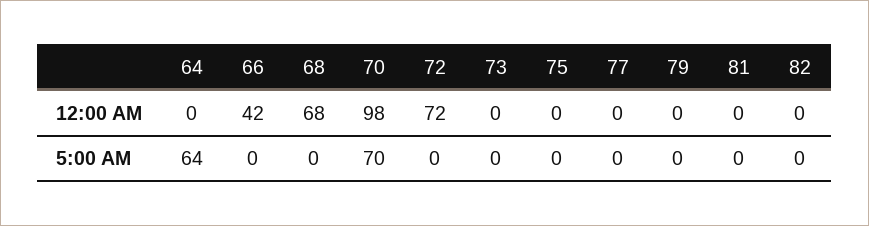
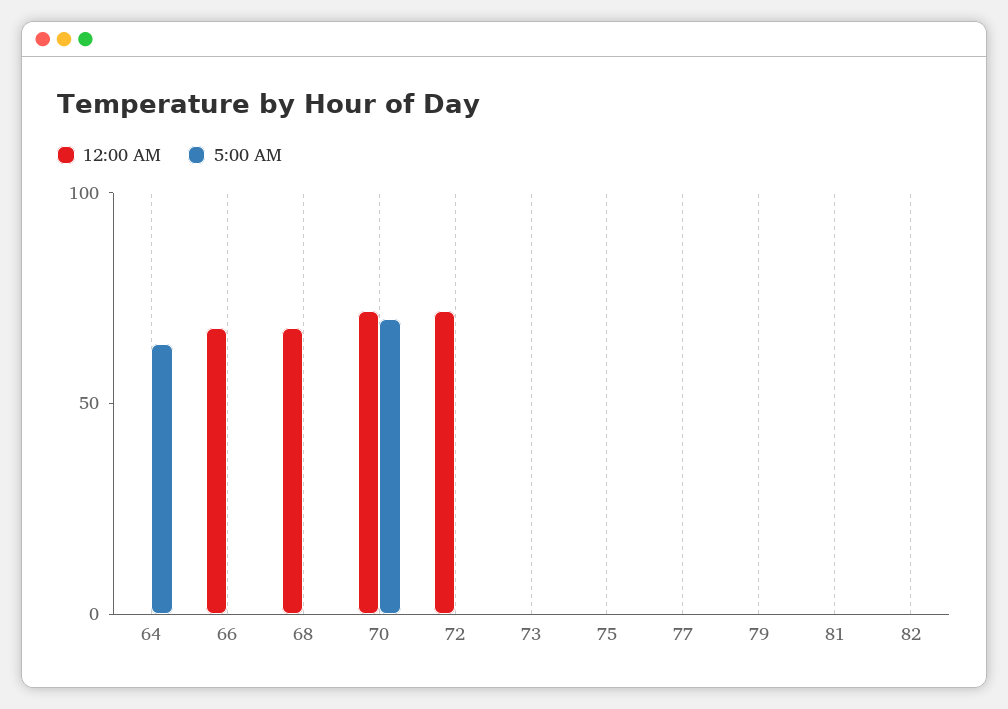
  {
    "12:00 AM": {
      "64": 0,
-     "66": 42,
+     "66": 70,
      "68": 68,
-     "70": 98,
+     "70": 70,
      "72": 72,
      "73": 0,
      "75": 0,
      "77": 0,
      "79": 0,
      "81": 0,
      "82": 0
    },
    "5:00 AM": {
      "64": 64,
      "66": 0,
      "68": 0,
      "70": 70,
      "72": 0,
      "73": 0,
      "75": 0,
      "77": 0,
      "79": 0,
      "81": 0,
      "82": 0
    }
  }

